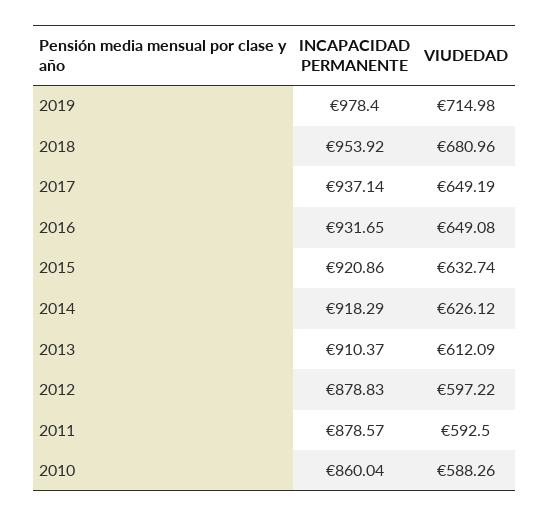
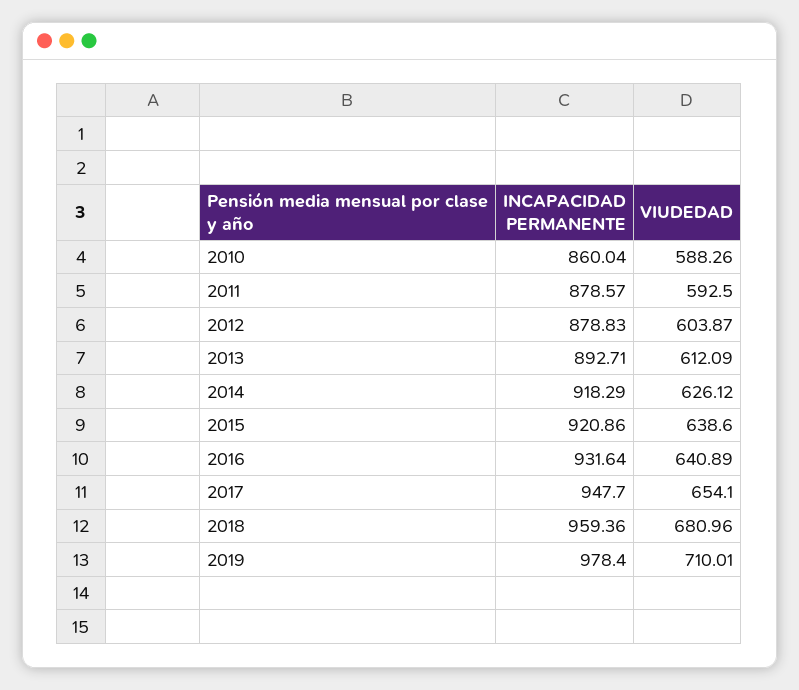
  {
    "INCAPACIDAD PERMANENTE": {
      "2019": 978.4,
-     "2018": 953.92,
+     "2018": 959.36,
-     "2017": 937.14,
+     "2017": 947.7,
-     "2016": 931.65,
+     "2016": 931.64,
      "2015": 920.86,
      "2014": 918.29,
-     "2013": 910.37,
+     "2013": 892.71,
      "2012": 878.83,
      "2011": 878.57,
      "2010": 860.04
    },
    "VIUDEDAD": {
-     "2019": 714.98,
+     "2019": 710.01,
      "2018": 680.96,
-     "2017": 649.19,
+     "2017": 654.1,
-     "2016": 649.08,
+     "2016": 640.89,
-     "2015": 632.74,
+     "2015": 638.6,
      "2014": 626.12,
      "2013": 612.09,
-     "2012": 597.22,
+     "2012": 603.87,
      "2011": 592.5,
      "2010": 588.26
    }
  }

